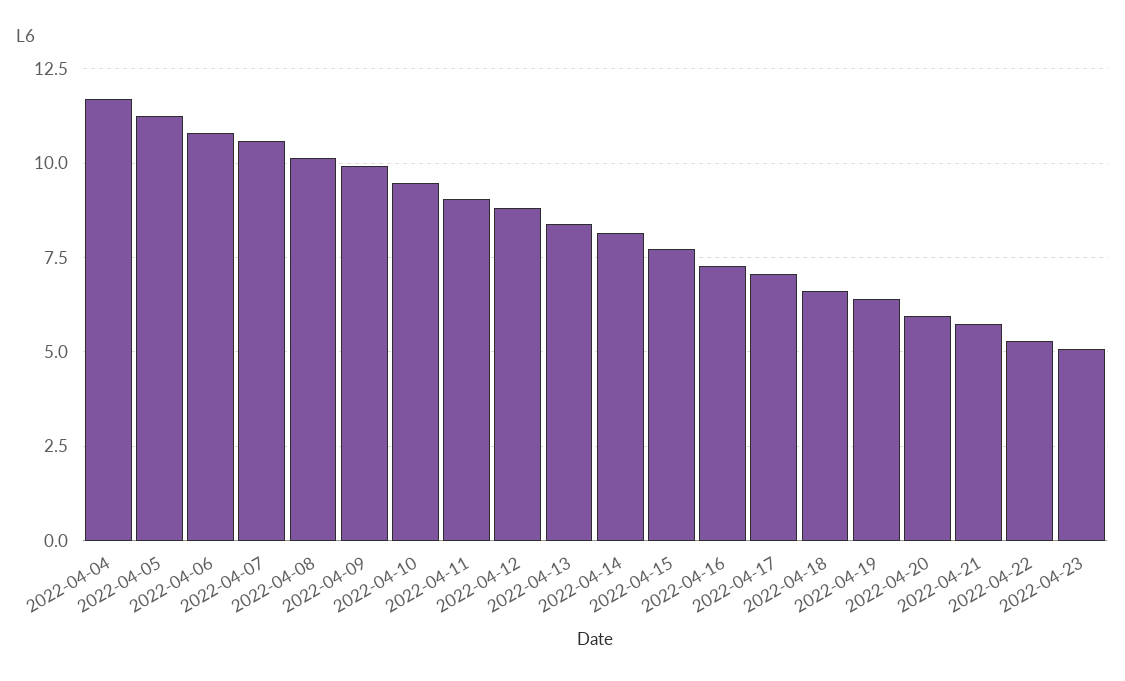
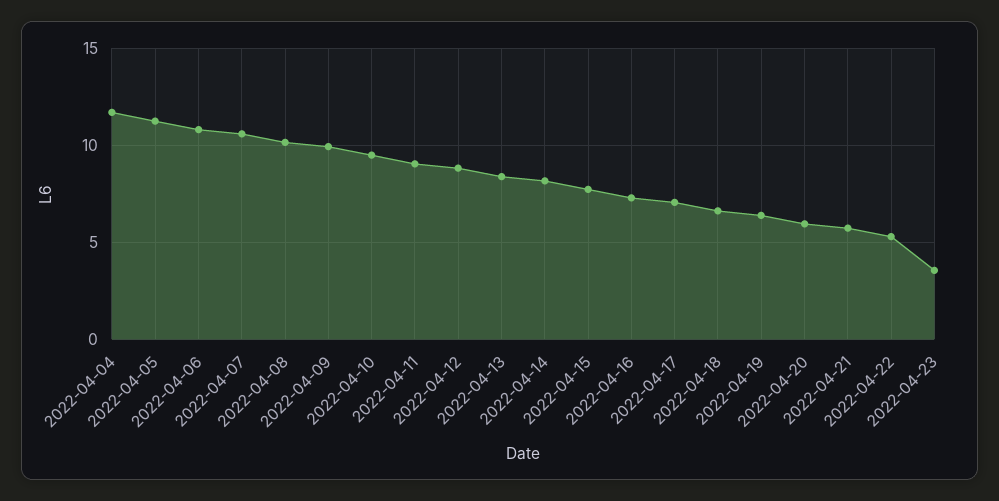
  {
    "2022-04-04": 11.75,
    "2022-04-05": 11.25,
    "2022-04-06": 10.75,
    "2022-04-07": 10.5,
    "2022-04-08": 10.25,
    "2022-04-09": 10,
    "2022-04-10": 9.5,
    "2022-04-11": 9,
    "2022-04-12": 8.75,
    "2022-04-13": 8.5,
    "2022-04-14": 8.25,
    "2022-04-15": 7.75,
    "2022-04-16": 7.25,
    "2022-04-17": 7,
    "2022-04-18": 6.5,
    "2022-04-19": 6.5,
    "2022-04-20": 6,
    "2022-04-21": 5.75,
    "2022-04-22": 5.25,
-   "2022-04-23": 5
+   "2022-04-23": 3.5
  }

